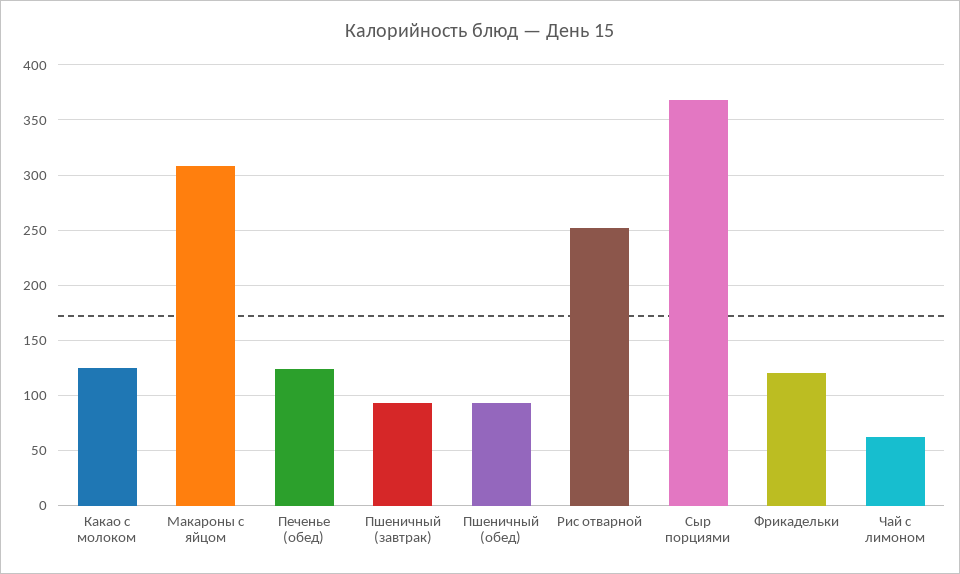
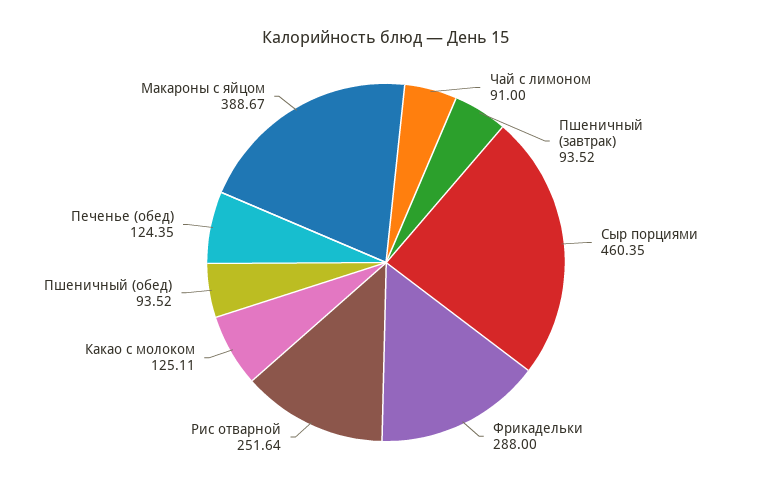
  {
    "Какао с молоком": 125.11,
-   "Макароны с яйцом": 310,
+   "Макароны с яйцом": 388.67,
    "Печенье (обед)": 124.35,
    "Пшеничный (завтрак)": 93.52,
    "Пшеничный (обед)": 93.52,
    "Рис отварной": 251.64,
-   "Сыр порциями": 370,
+   "Сыр порциями": 460.35,
-   "Фрикадельки": 120,
+   "Фрикадельки": 288,
-   "Чай с лимоном": 60
+   "Чай с лимоном": 91
  }

